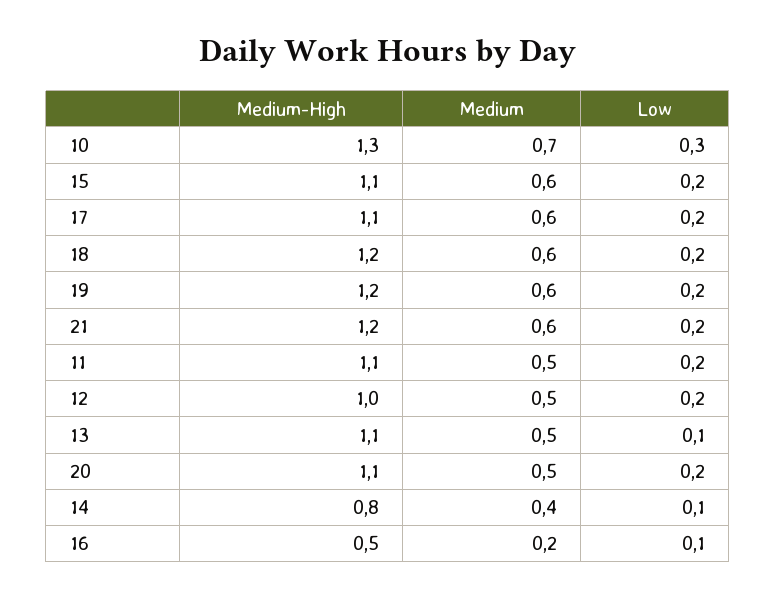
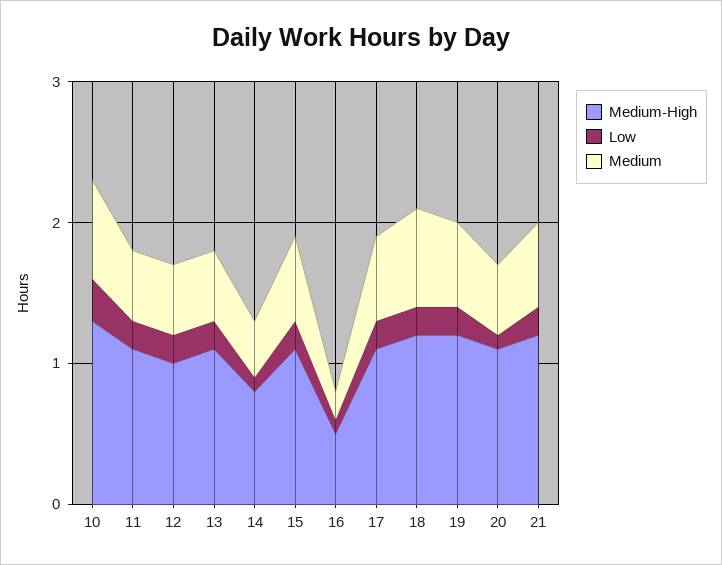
  {
    "Medium-High": {
      "10": 1.3,
      "15": 1.1,
      "17": 1.1,
      "18": 1.2,
      "19": 1.2,
      "21": 1.2,
      "11": 1.1,
      "12": 1,
      "13": 1.1,
      "20": 1.1,
      "14": 0.8,
      "16": 0.5
    },
    "Medium": {
      "10": 0.7,
      "15": 0.6,
      "17": 0.6,
-     "18": 0.6,
+     "18": 0.7,
      "19": 0.6,
      "21": 0.6,
      "11": 0.5,
      "12": 0.5,
      "13": 0.5,
      "20": 0.5,
      "14": 0.4,
      "16": 0.2
    },
    "Low": {
      "10": 0.3,
      "15": 0.2,
      "17": 0.2,
      "18": 0.2,
      "19": 0.2,
      "21": 0.2,
      "11": 0.2,
      "12": 0.2,
-     "13": 0.1,
+     "13": 0.2,
-     "20": 0.2,
+     "20": 0.1,
      "14": 0.1,
      "16": 0.1
    }
  }

